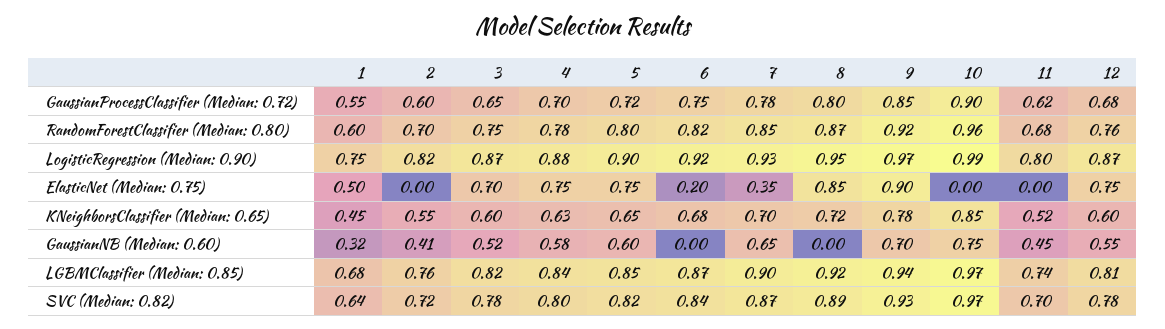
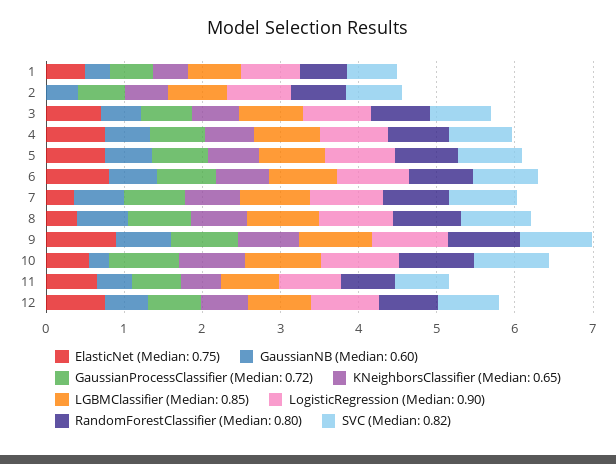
  {
    "GaussianProcessClassifier (Median: 0.72)": {
      "1": 0.55,
      "2": 0.6,
      "3": 0.65,
      "4": 0.7,
      "5": 0.72,
      "6": 0.75,
      "7": 0.78,
      "8": 0.8,
      "9": 0.85,
      "10": 0.9,
      "11": 0.62,
      "12": 0.68
    },
    "RandomForestClassifier (Median: 0.80)": {
      "1": 0.6,
      "2": 0.7,
      "3": 0.75,
      "4": 0.78,
      "5": 0.8,
      "6": 0.82,
      "7": 0.85,
      "8": 0.87,
      "9": 0.92,
      "10": 0.96,
      "11": 0.68,
      "12": 0.76
    },
    "LogisticRegression (Median: 0.90)": {
      "1": 0.75,
      "2": 0.82,
      "3": 0.87,
      "4": 0.88,
      "5": 0.9,
      "6": 0.92,
      "7": 0.93,
      "8": 0.95,
      "9": 0.97,
      "10": 0.99,
      "11": 0.8,
      "12": 0.87
    },
    "ElasticNet (Median: 0.75)": {
      "1": 0.5,
      "2": 0,
      "3": 0.7,
      "4": 0.75,
      "5": 0.75,
-     "6": 0.2,
+     "6": 0.8,
      "7": 0.35,
-     "8": 0.85,
+     "8": 0.4,
      "9": 0.9,
-     "10": 0,
+     "10": 0.6,
-     "11": 0,
+     "11": 0.6,
      "12": 0.75
    },
    "KNeighborsClassifier (Median: 0.65)": {
      "1": 0.45,
      "2": 0.55,
      "3": 0.6,
      "4": 0.63,
      "5": 0.65,
      "6": 0.68,
      "7": 0.7,
      "8": 0.72,
      "9": 0.78,
      "10": 0.85,
      "11": 0.52,
      "12": 0.6
    },
    "GaussianNB (Median: 0.60)": {
      "1": 0.32,
      "2": 0.41,
      "3": 0.52,
      "4": 0.58,
      "5": 0.6,
-     "6": 0,
+     "6": 0.6,
      "7": 0.65,
-     "8": 0,
+     "8": 0.6,
      "9": 0.7,
-     "10": 0.75,
+     "10": 0.2,
      "11": 0.45,
      "12": 0.55
    },
    "LGBMClassifier (Median: 0.85)": {
      "1": 0.68,
      "2": 0.76,
      "3": 0.82,
      "4": 0.84,
      "5": 0.85,
      "6": 0.87,
      "7": 0.9,
      "8": 0.92,
      "9": 0.94,
      "10": 0.97,
      "11": 0.74,
      "12": 0.81
    },
    "SVC (Median: 0.82)": {
      "1": 0.64,
      "2": 0.72,
      "3": 0.78,
      "4": 0.8,
      "5": 0.82,
      "6": 0.84,
      "7": 0.87,
      "8": 0.89,
      "9": 0.93,
      "10": 0.97,
      "11": 0.7,
      "12": 0.78
    }
  }

